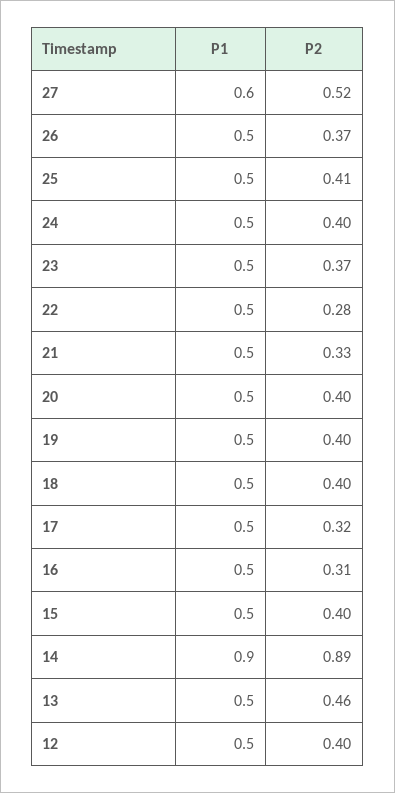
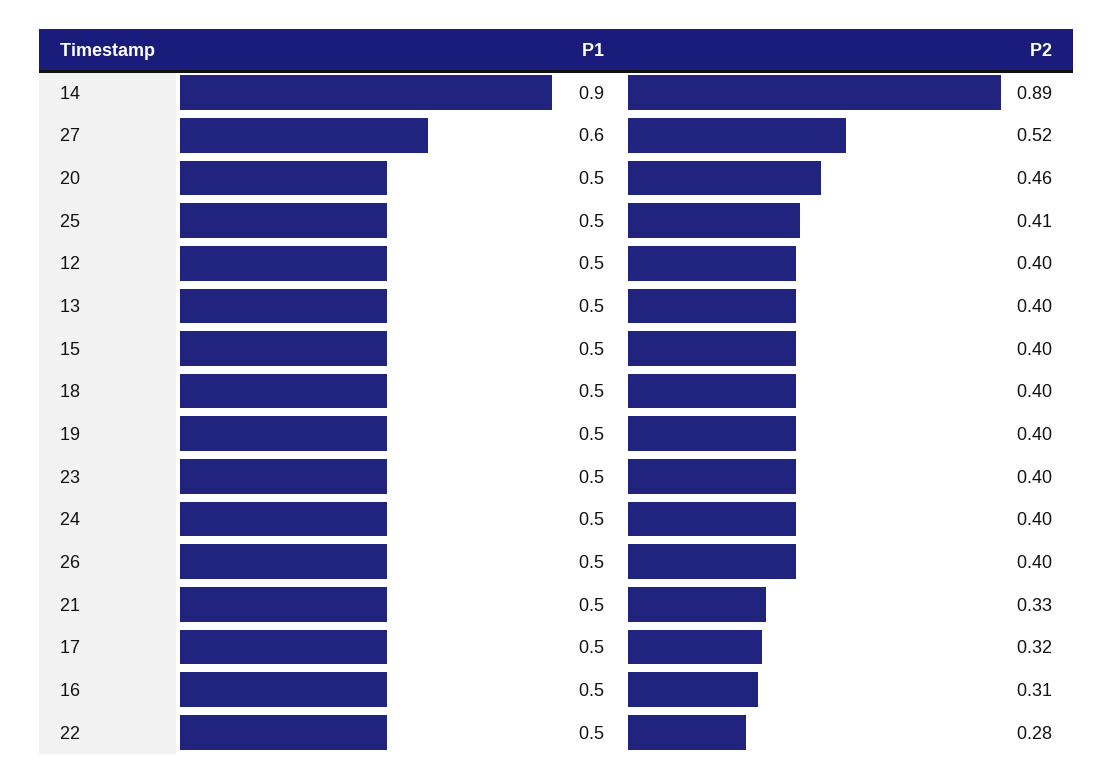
  {
    "P1": {
      "27": 0.6,
      "26": 0.5,
      "25": 0.5,
      "24": 0.5,
      "23": 0.5,
      "22": 0.5,
      "21": 0.5,
      "20": 0.5,
      "19": 0.5,
      "18": 0.5,
      "17": 0.5,
      "16": 0.5,
      "15": 0.5,
      "14": 0.9,
      "13": 0.5,
      "12": 0.5
    },
    "P2": {
      "27": 0.52,
-     "26": 0.37,
+     "26": 0.4,
      "25": 0.41,
      "24": 0.4,
-     "23": 0.37,
+     "23": 0.4,
      "22": 0.28,
      "21": 0.33,
-     "20": 0.4,
+     "20": 0.46,
      "19": 0.4,
      "18": 0.4,
      "17": 0.32,
      "16": 0.31,
      "15": 0.4,
      "14": 0.89,
-     "13": 0.46,
+     "13": 0.4,
      "12": 0.4
    }
  }

